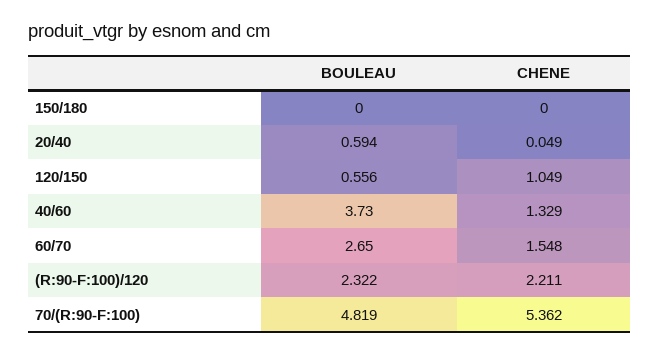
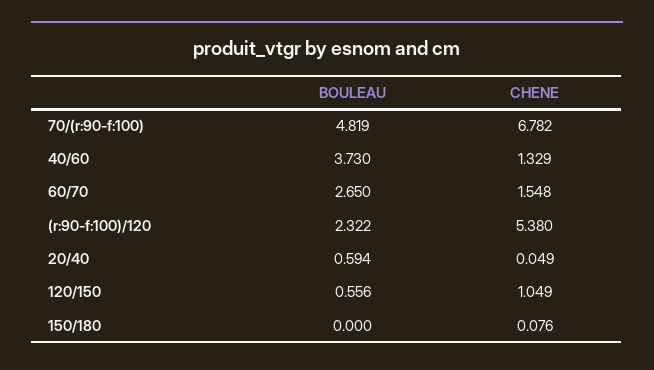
  {
    "BOULEAU": {
      "150/180": 0,
      "20/40": 0.594,
      "120/150": 0.556,
      "40/60": 3.73,
      "60/70": 2.65,
      "(R:90-F:100)/120": 2.322,
      "70/(R:90-F:100)": 4.819
    },
    "CHENE": {
-     "150/180": 0,
+     "150/180": 0.076,
      "20/40": 0.049,
      "120/150": 1.049,
      "40/60": 1.329,
      "60/70": 1.548,
-     "(R:90-F:100)/120": 2.211,
+     "(R:90-F:100)/120": 5.38,
-     "70/(R:90-F:100)": 5.362
+     "70/(R:90-F:100)": 6.782
    }
  }

